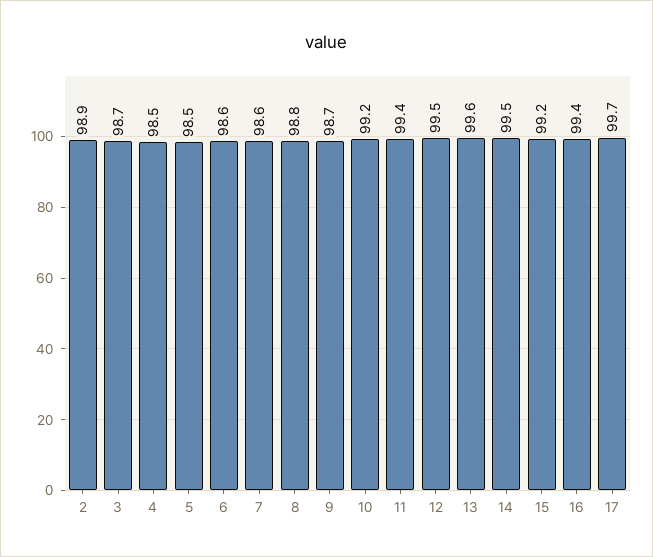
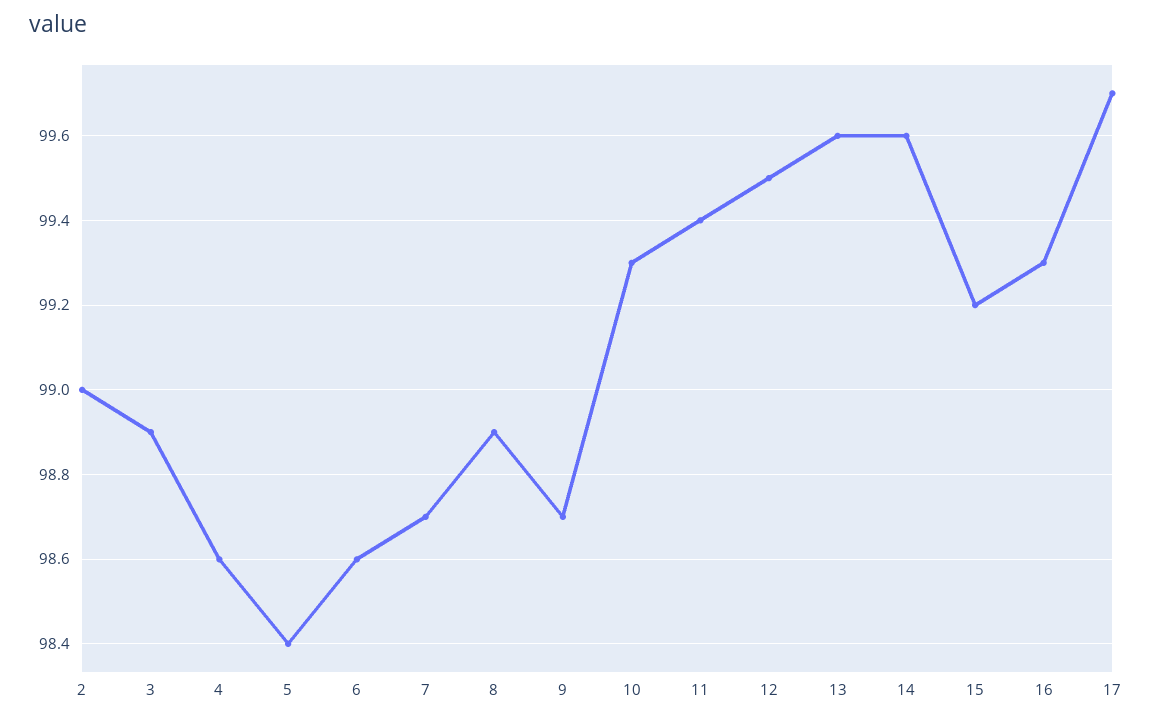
  {
-   "2": 98.9,
+   "2": 99,
-   "3": 98.7,
+   "3": 98.9,
-   "4": 98.5,
+   "4": 98.6,
-   "5": 98.5,
+   "5": 98.4,
    "6": 98.6,
-   "7": 98.6,
+   "7": 98.7,
-   "8": 98.8,
+   "8": 98.9,
    "9": 98.7,
-   "10": 99.2,
+   "10": 99.3,
    "11": 99.4,
    "12": 99.5,
    "13": 99.6,
-   "14": 99.5,
+   "14": 99.6,
    "15": 99.2,
-   "16": 99.4,
+   "16": 99.3,
    "17": 99.7
  }

